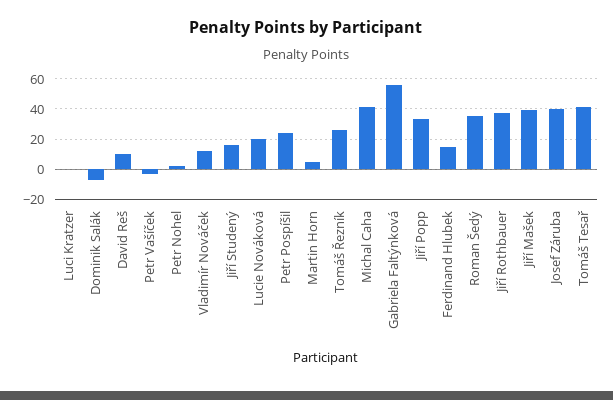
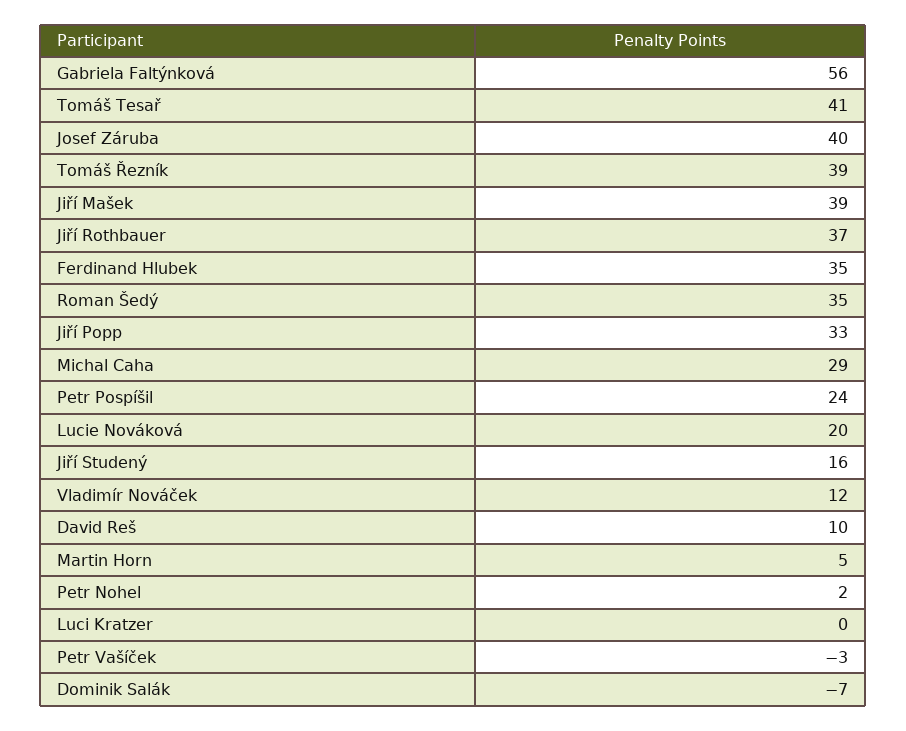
  {
    "Luci Kratzer": 0,
    "Dominik Salák": -7,
    "David Reš": 10,
    "Petr Vašíček": -3,
    "Petr Nohel": 2,
    "Vladimír Nováček": 12,
    "Jiří Studený": 16,
    "Lucie Nováková": 20,
    "Petr Pospíšil": 24,
    "Martin Horn": 5,
-   "Tomáš Řezník": 25,
+   "Tomáš Řezník": 39,
-   "Michal Caha": 40,
+   "Michal Caha": 29,
    "Gabriela Faltýnková": 56,
    "Jiří Popp": 33,
-   "Ferdinand Hlubek": 15,
+   "Ferdinand Hlubek": 35,
    "Roman Šedý": 35,
    "Jiří Rothbauer": 37,
    "Jiří Mašek": 39,
    "Josef Záruba": 40,
    "Tomáš Tesař": 41
  }

